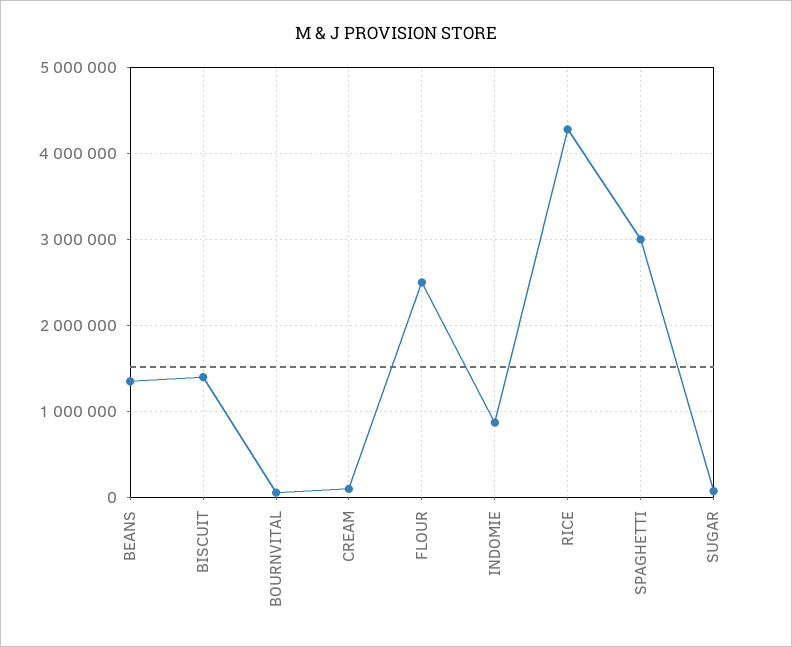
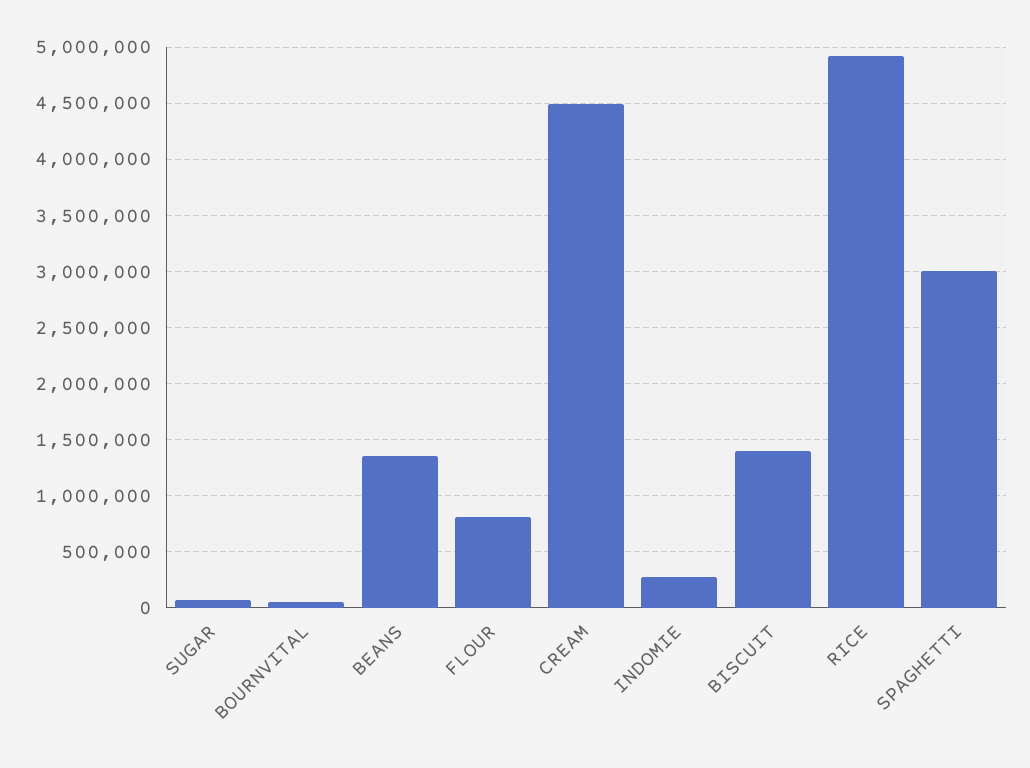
  {
    "BEANS": 1400000,
    "BISCUIT": 1400000,
    "BOURNVITAL": 100000,
-   "CREAM": 100000,
+   "CREAM": 4500000,
-   "FLOUR": 2500000,
+   "FLOUR": 800000,
-   "INDOMIE": 900000,
+   "INDOMIE": 300000,
-   "RICE": 4300000,
+   "RICE": 4900000,
    "SPAGHETTI": 3000000,
    "SUGAR": 100000
  }

